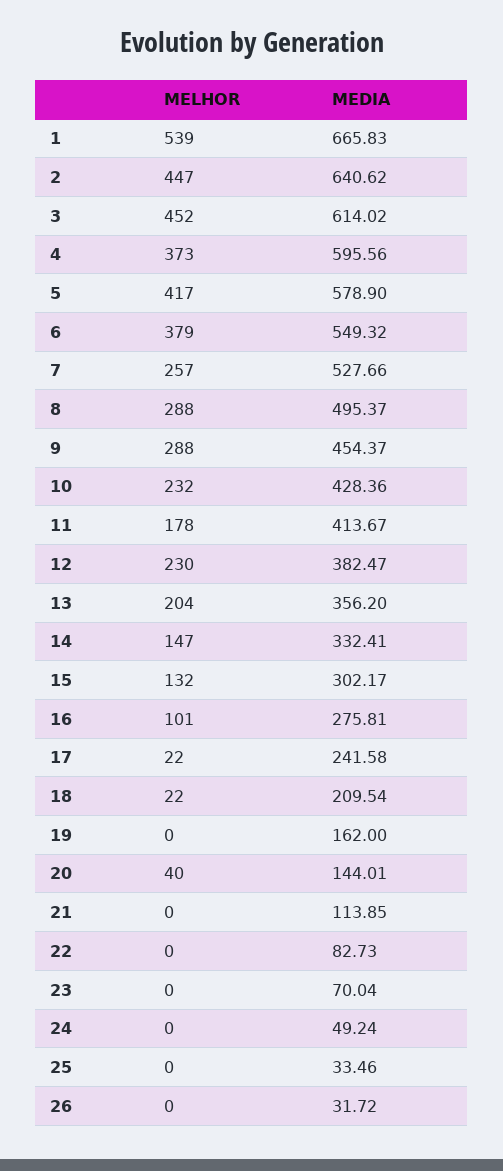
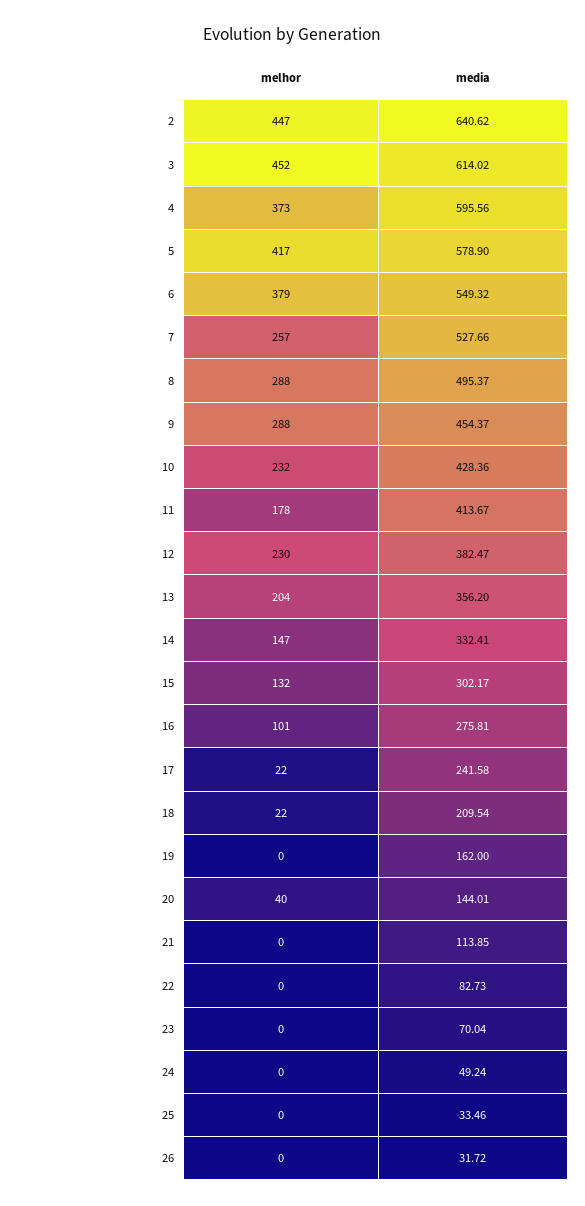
  {
    "MELHOR": {
-     "1": 539,
      "2": 447,
      "3": 452,
      "4": 373,
      "5": 417,
      "6": 379,
      "7": 257,
      "8": 288,
      "9": 288,
      "10": 232,
      "11": 178,
      "12": 230,
      "13": 204,
      "14": 147,
      "15": 132,
      "16": 101,
      "17": 22,
      "18": 22,
      "19": 0,
      "20": 40,
      "21": 0,
      "22": 0,
      "23": 0,
      "24": 0,
      "25": 0,
      "26": 0
    },
    "MEDIA": {
-     "1": 665.83,
      "2": 640.62,
      "3": 614.02,
      "4": 595.56,
      "5": 578.9,
      "6": 549.32,
      "7": 527.66,
      "8": 495.37,
      "9": 454.37,
      "10": 428.36,
      "11": 413.67,
      "12": 382.47,
      "13": 356.2,
      "14": 332.41,
      "15": 302.17,
      "16": 275.81,
      "17": 241.58,
      "18": 209.54,
      "19": 162,
      "20": 144.01,
      "21": 113.85,
      "22": 82.73,
      "23": 70.04,
      "24": 49.24,
      "25": 33.46,
      "26": 31.72
    }
  }

